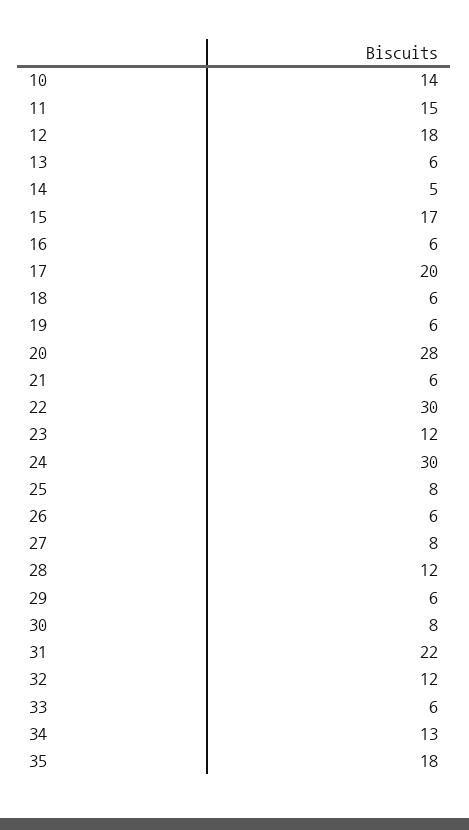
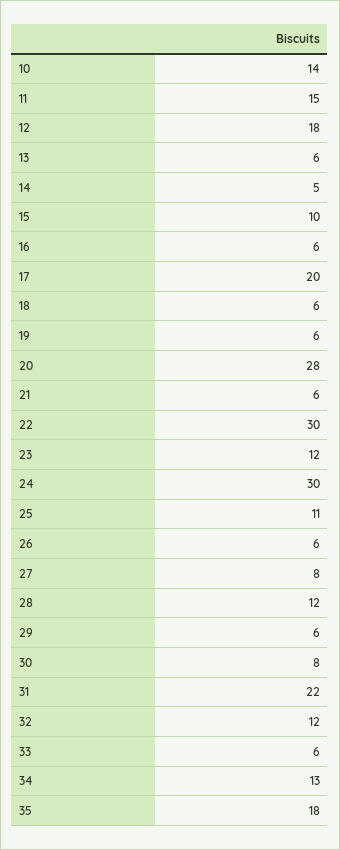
  {
    "10": 14,
    "11": 15,
    "12": 18,
    "13": 6,
    "14": 5,
-   "15": 17,
+   "15": 10,
    "16": 6,
    "17": 20,
    "18": 6,
    "19": 6,
    "20": 28,
    "21": 6,
    "22": 30,
    "23": 12,
    "24": 30,
-   "25": 8,
+   "25": 11,
    "26": 6,
    "27": 8,
    "28": 12,
    "29": 6,
    "30": 8,
    "31": 22,
    "32": 12,
    "33": 6,
    "34": 13,
    "35": 18
  }

